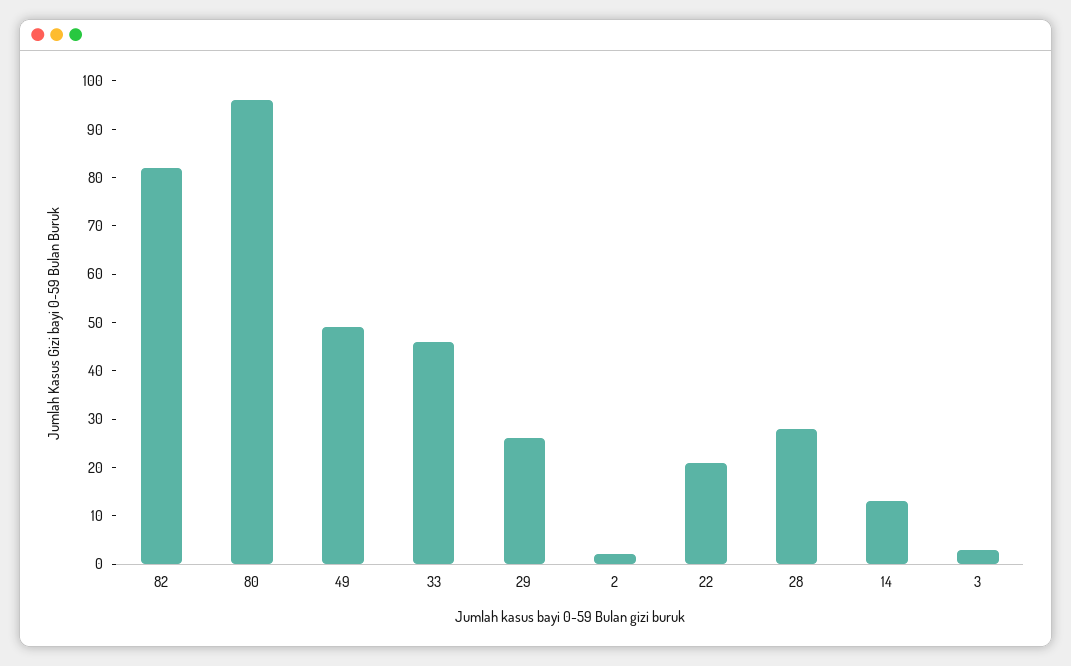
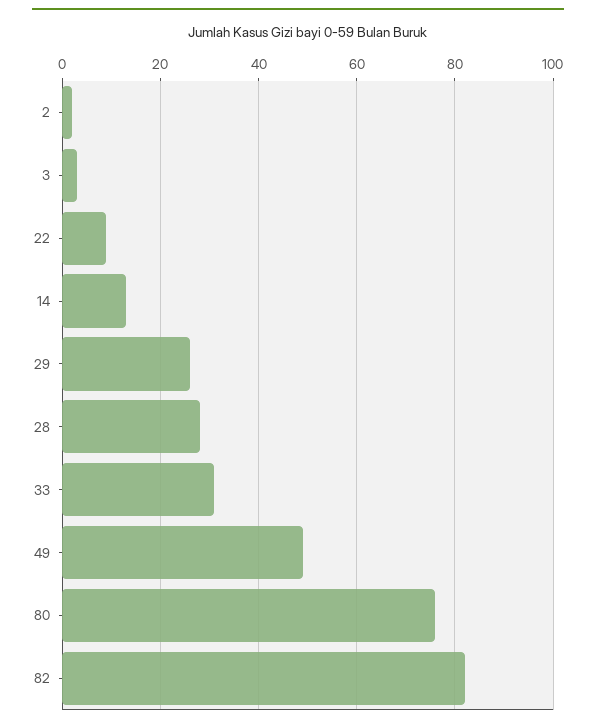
  {
    "82": 80,
-   "80": 95,
+   "80": 75,
    "49": 50,
-   "33": 45,
+   "33": 30,
    "29": 25,
    "2": 0,
-   "22": 20,
+   "22": 10,
    "28": 30,
    "14": 15,
    "3": 5
  }

